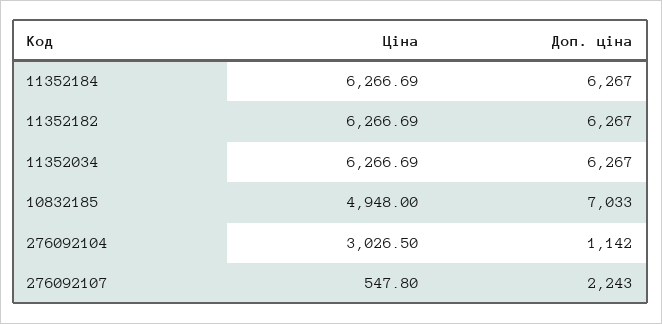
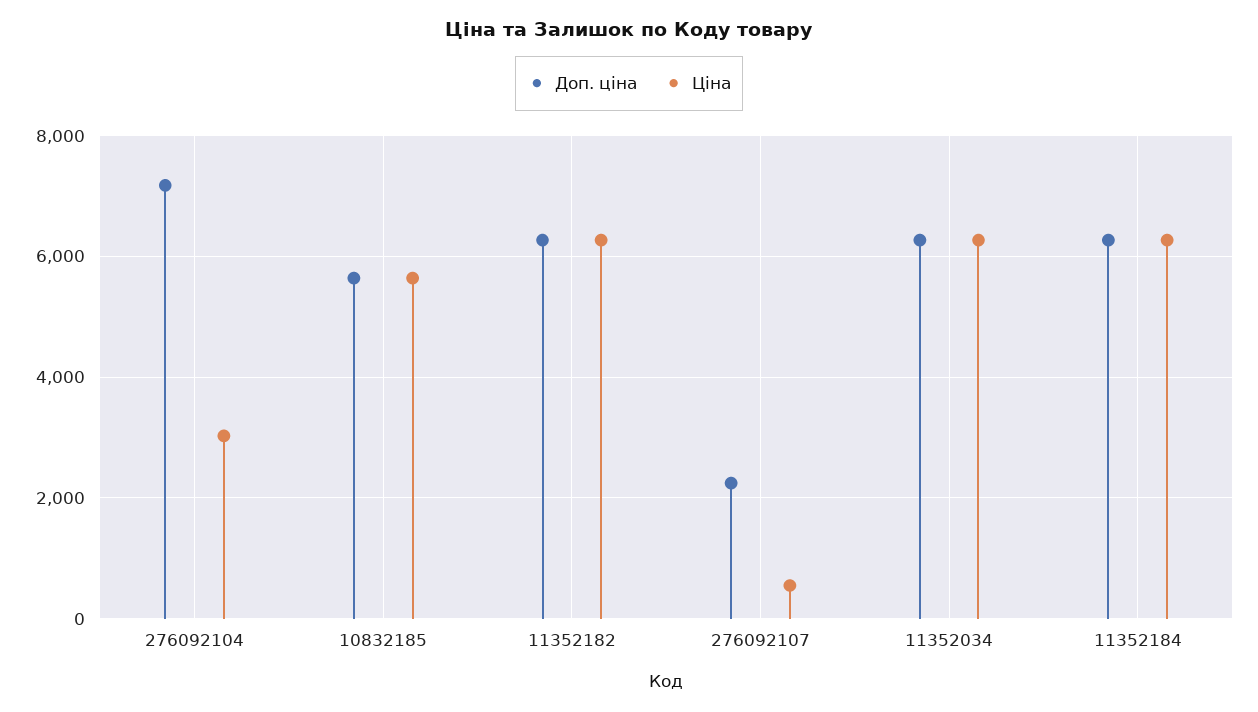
  {
    "Ціна": {
      "11352184": 6266.69,
      "11352182": 6266.69,
      "11352034": 6266.69,
-     "10832185": 4948,
+     "10832185": 5600,
      "276092104": 3026.5,
      "276092107": 547.8
    },
    "Доп. ціна": {
      "11352184": 6267,
      "11352182": 6267,
      "11352034": 6267,
-     "10832185": 7033,
+     "10832185": 5600,
-     "276092104": 1142,
+     "276092104": 7200,
      "276092107": 2243
    }
  }

